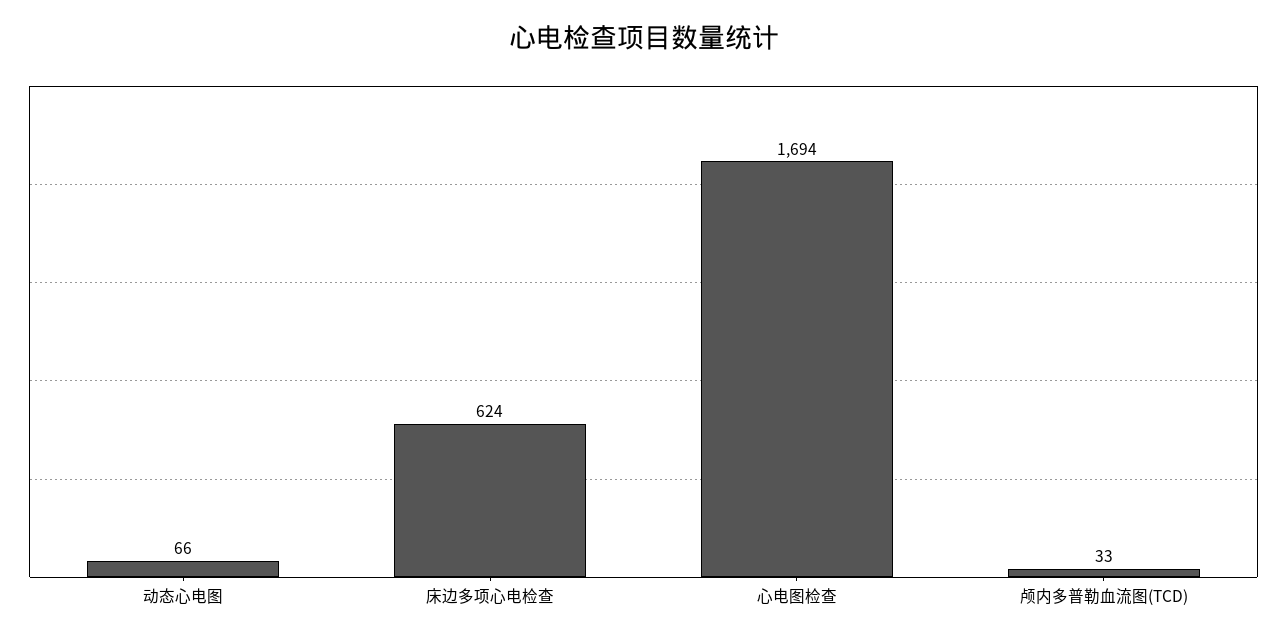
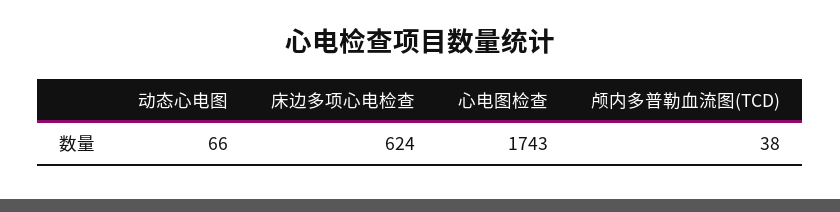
  {
    "动态心电图": 66,
    "床边多项心电检查": 624,
-   "心电图检查": 1694,
+   "心电图检查": 1743,
-   "颅内多普勒血流图(TCD)": 33
+   "颅内多普勒血流图(TCD)": 38
  }

